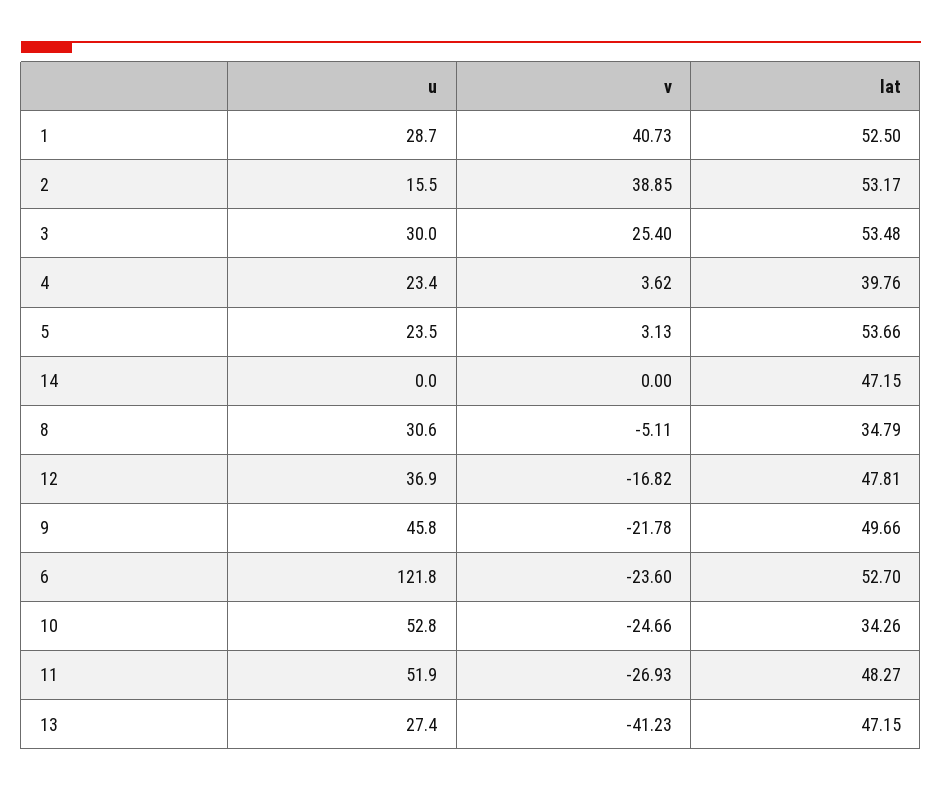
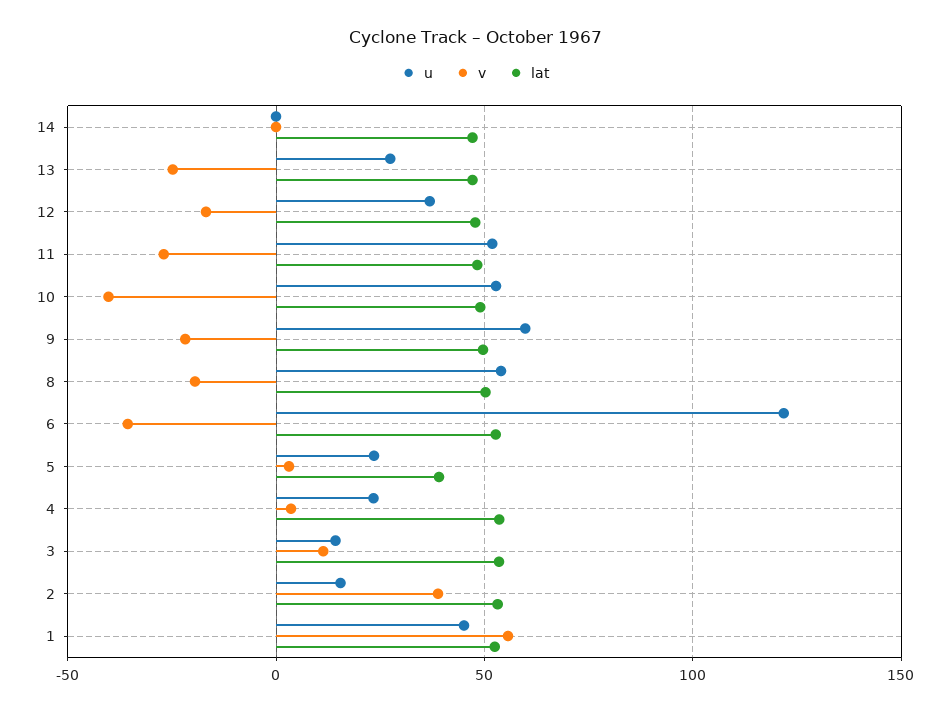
  {
    "u": {
-     "1": 28.7,
+     "1": 45,
      "2": 15.5,
-     "3": 30,
+     "3": 15,
      "4": 23.4,
      "5": 23.5,
      "14": 0,
-     "8": 30.6,
+     "8": 55,
      "12": 36.9,
-     "9": 45.8,
+     "9": 60,
      "6": 121.8,
      "10": 52.8,
      "11": 51.9,
      "13": 27.4
    },
    "v": {
-     "1": 40.73,
+     "1": 55,
      "2": 38.85,
-     "3": 25.4,
+     "3": 10,
      "4": 3.62,
      "5": 3.13,
      "14": 0,
-     "8": -5.11,
+     "8": -20,
      "12": -16.82,
      "9": -21.78,
-     "6": -23.6,
+     "6": -35,
-     "10": -24.66,
+     "10": -40,
      "11": -26.93,
-     "13": -41.23
+     "13": -25
    },
    "lat": {
      "1": 52.5,
      "2": 53.17,
      "3": 53.48,
-     "4": 39.76,
+     "4": 55,
-     "5": 53.66,
+     "5": 40,
      "14": 47.15,
-     "8": 34.79,
+     "8": 50,
      "12": 47.81,
      "9": 49.66,
      "6": 52.7,
-     "10": 34.26,
+     "10": 50,
      "11": 48.27,
      "13": 47.15
    }
  }

